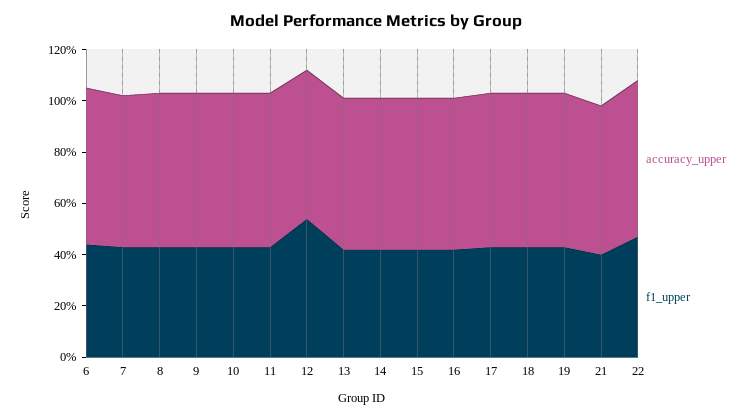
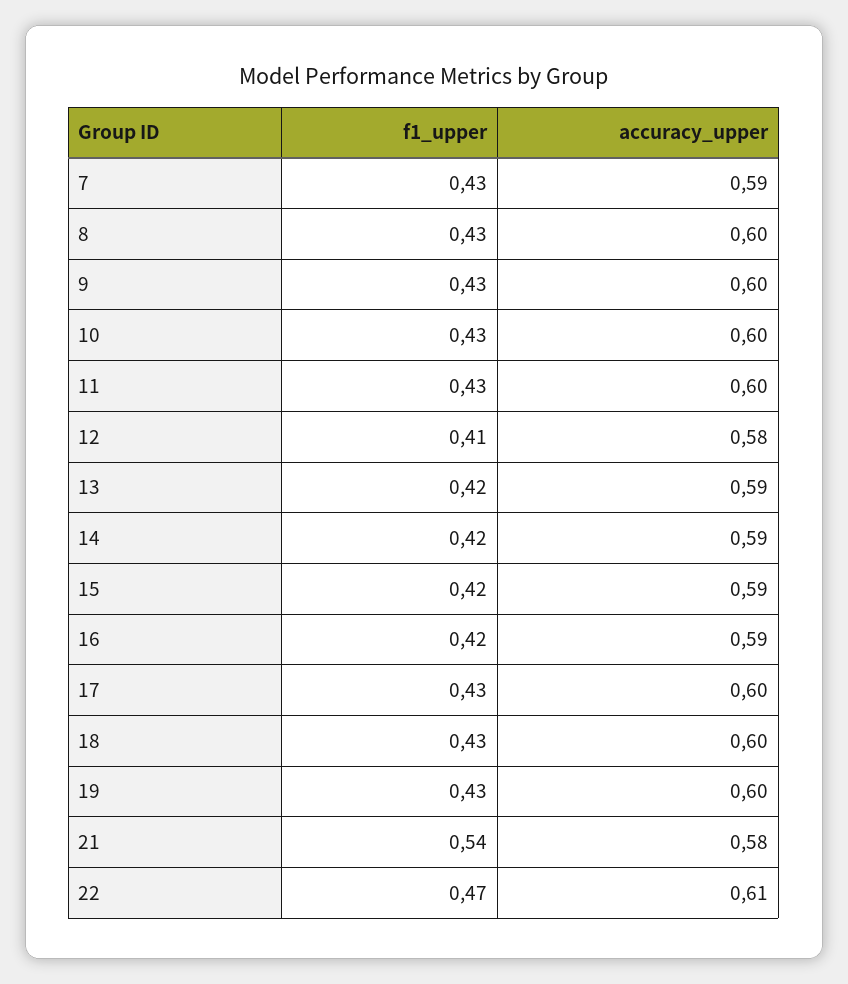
  {
    "accuracy_upper": {
-     "6": 0.6,
      "7": 0.59,
      "8": 0.6,
      "9": 0.6,
      "10": 0.6,
      "11": 0.6,
      "12": 0.58,
      "13": 0.59,
      "14": 0.59,
      "15": 0.59,
      "16": 0.59,
      "17": 0.6,
      "18": 0.6,
      "19": 0.6,
      "21": 0.58,
      "22": 0.61
    },
    "f1_upper": {
-     "6": 0.45,
      "7": 0.43,
      "8": 0.43,
      "9": 0.43,
      "10": 0.43,
      "11": 0.43,
-     "12": 0.55,
+     "12": 0.41,
      "13": 0.42,
      "14": 0.42,
      "15": 0.42,
      "16": 0.42,
      "17": 0.43,
      "18": 0.43,
      "19": 0.43,
-     "21": 0.4,
+     "21": 0.54,
      "22": 0.47
    }
  }

